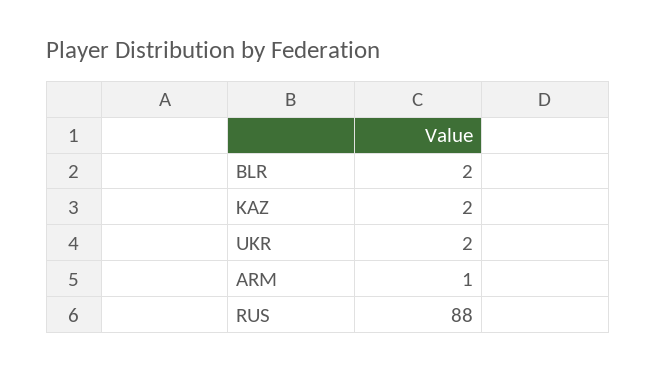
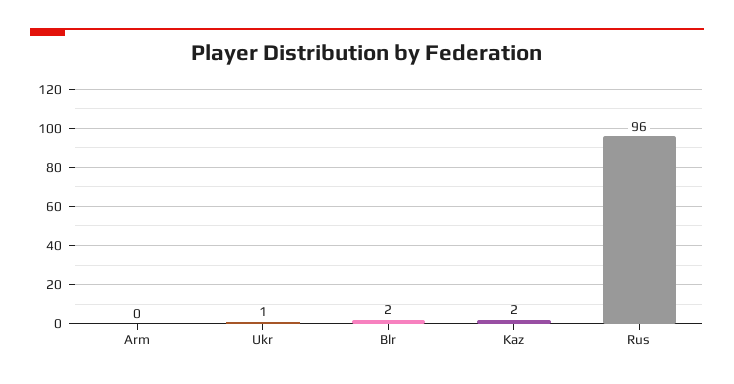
  {
    "BLR": 2,
    "KAZ": 2,
-   "UKR": 2,
+   "UKR": 1,
-   "ARM": 1,
+   "ARM": 0,
-   "RUS": 88
+   "RUS": 96
  }

